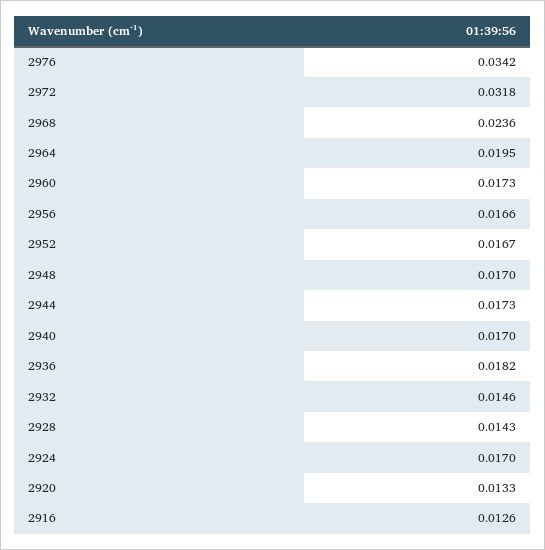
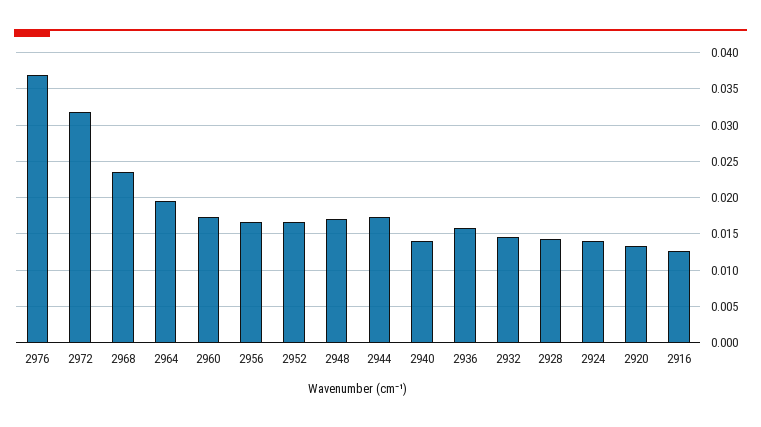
  {
-   "2976": 0.0342,
+   "2976": 0.037,
    "2972": 0.0318,
    "2968": 0.0236,
    "2964": 0.0195,
    "2960": 0.0173,
    "2956": 0.0166,
    "2952": 0.0167,
    "2948": 0.017,
    "2944": 0.0173,
-   "2940": 0.017,
+   "2940": 0.014,
-   "2936": 0.0182,
+   "2936": 0.016,
    "2932": 0.0146,
    "2928": 0.0143,
-   "2924": 0.017,
+   "2924": 0.014,
    "2920": 0.0133,
    "2916": 0.0126
  }

